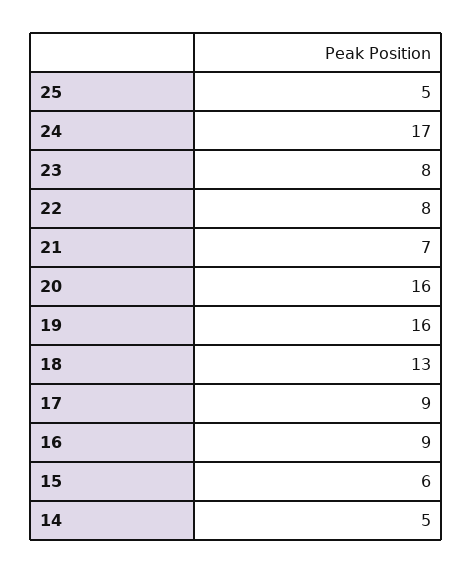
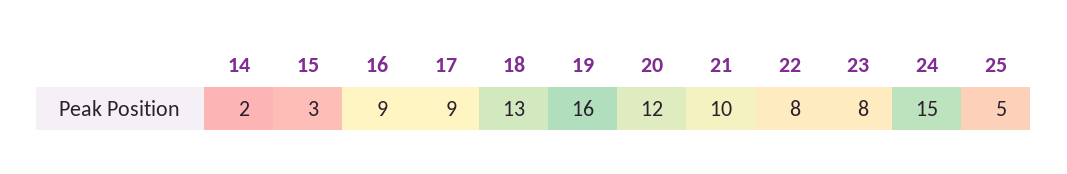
  {
    "25": 5,
-   "24": 17,
+   "24": 15,
    "23": 8,
    "22": 8,
-   "21": 7,
+   "21": 10,
-   "20": 16,
+   "20": 12,
    "19": 16,
    "18": 13,
    "17": 9,
    "16": 9,
-   "15": 6,
+   "15": 3,
-   "14": 5
+   "14": 2
  }

